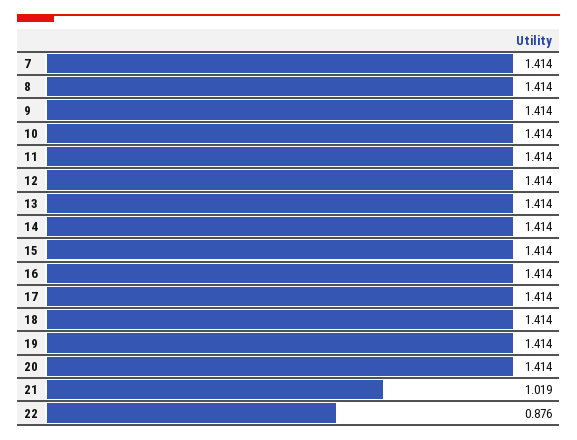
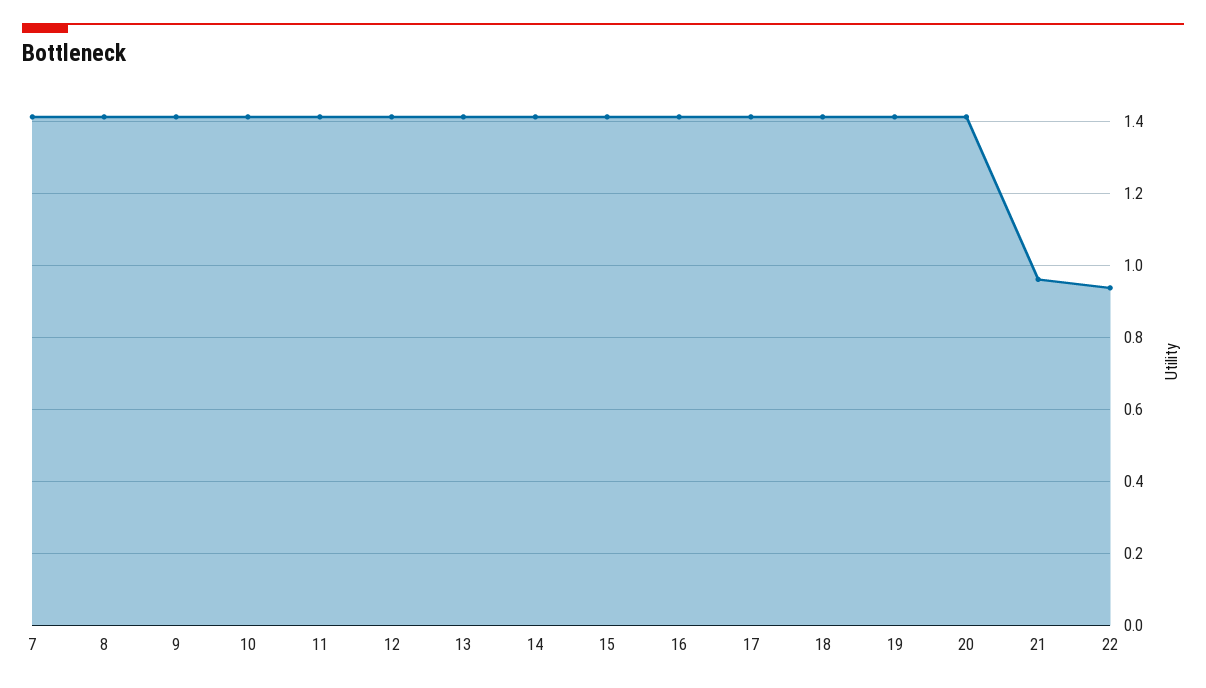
  {
    "7": 1.414,
    "8": 1.414,
    "9": 1.414,
    "10": 1.414,
    "11": 1.414,
    "12": 1.414,
    "13": 1.414,
    "14": 1.414,
    "15": 1.414,
    "16": 1.414,
    "17": 1.414,
    "18": 1.414,
    "19": 1.414,
    "20": 1.414,
-   "21": 1.019,
+   "21": 0.96,
-   "22": 0.876
+   "22": 0.94
  }

